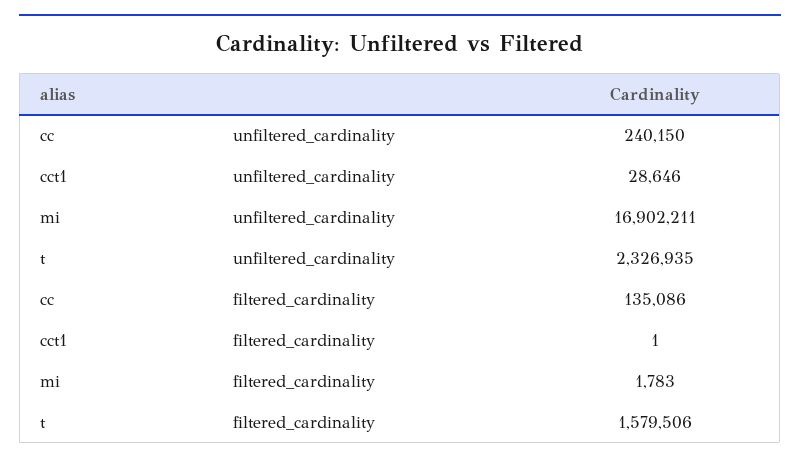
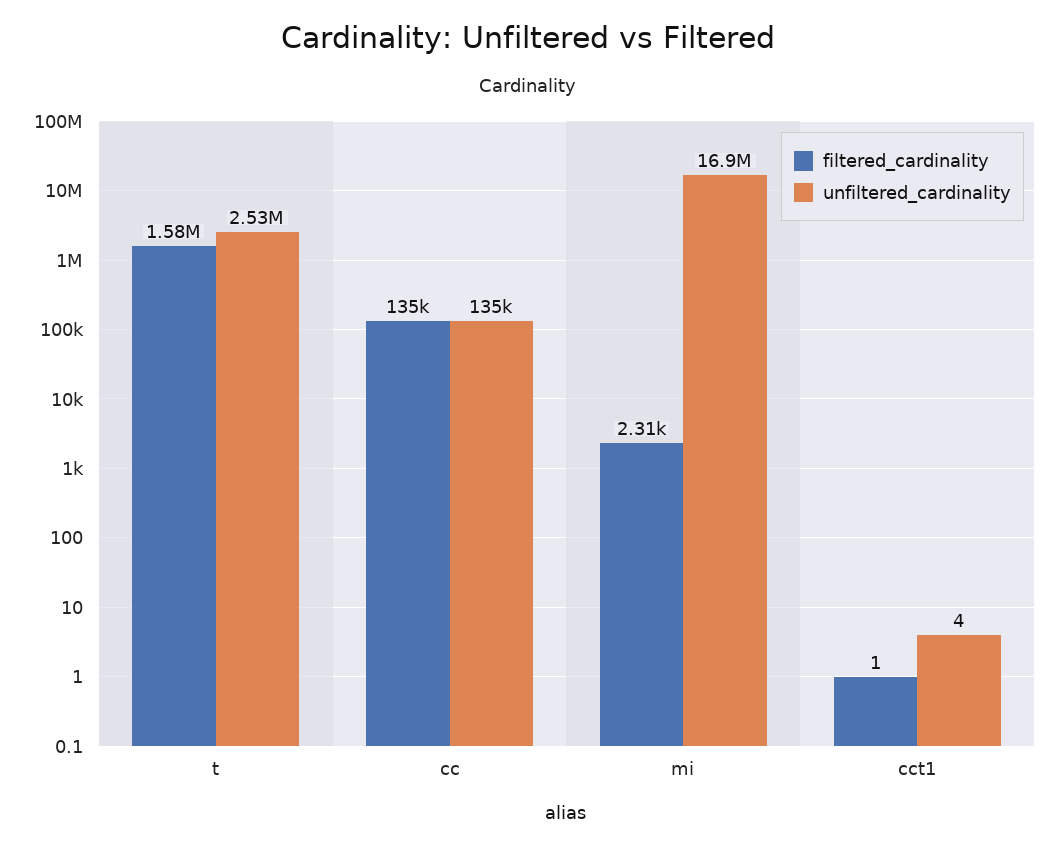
  {
    "unfiltered_cardinality": {
-     "cc": 240150,
+     "cc": 135000,
-     "cct1": 28646,
+     "cct1": 4,
      "mi": 16902211,
-     "t": 2326935
+     "t": 2530000
    },
    "filtered_cardinality": {
      "cc": 135086,
      "cct1": 1,
-     "mi": 1783,
+     "mi": 2310,
      "t": 1579506
    }
  }

